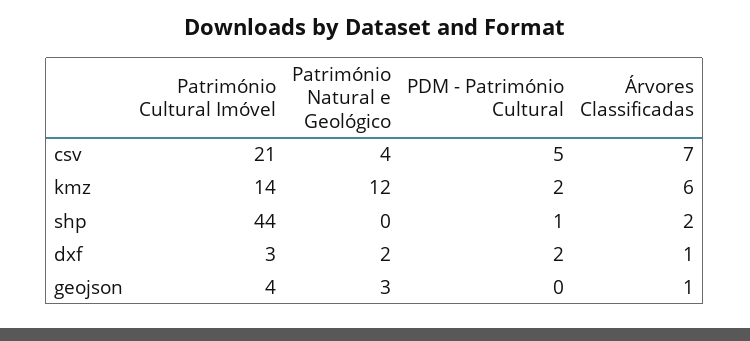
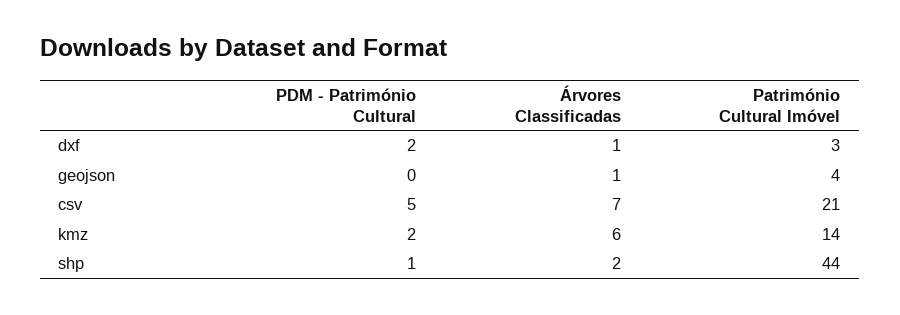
  {
    "Património Cultural Imóvel": {
      "csv": 21,
      "kmz": 14,
      "shp": 44,
      "dxf": 3,
      "geojson": 4
    },
-   "Património Natural e Geológico": {
-     "csv": 4,
-     "kmz": 12,
-     "shp": 0,
-     "dxf": 2,
-     "geojson": 3
-   },
    "PDM - Património Cultural": {
      "csv": 5,
      "kmz": 2,
      "shp": 1,
      "dxf": 2,
      "geojson": 0
    },
    "Árvores Classificadas": {
      "csv": 7,
      "kmz": 6,
      "shp": 2,
      "dxf": 1,
      "geojson": 1
    }
  }

